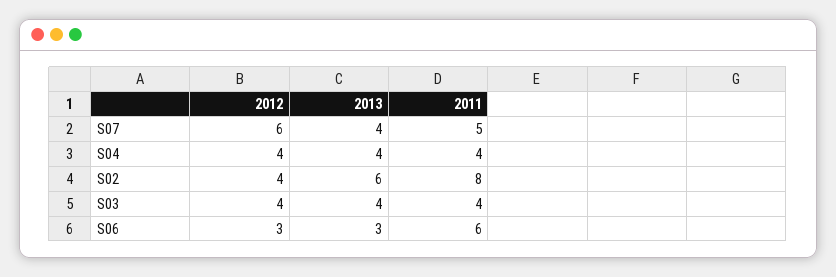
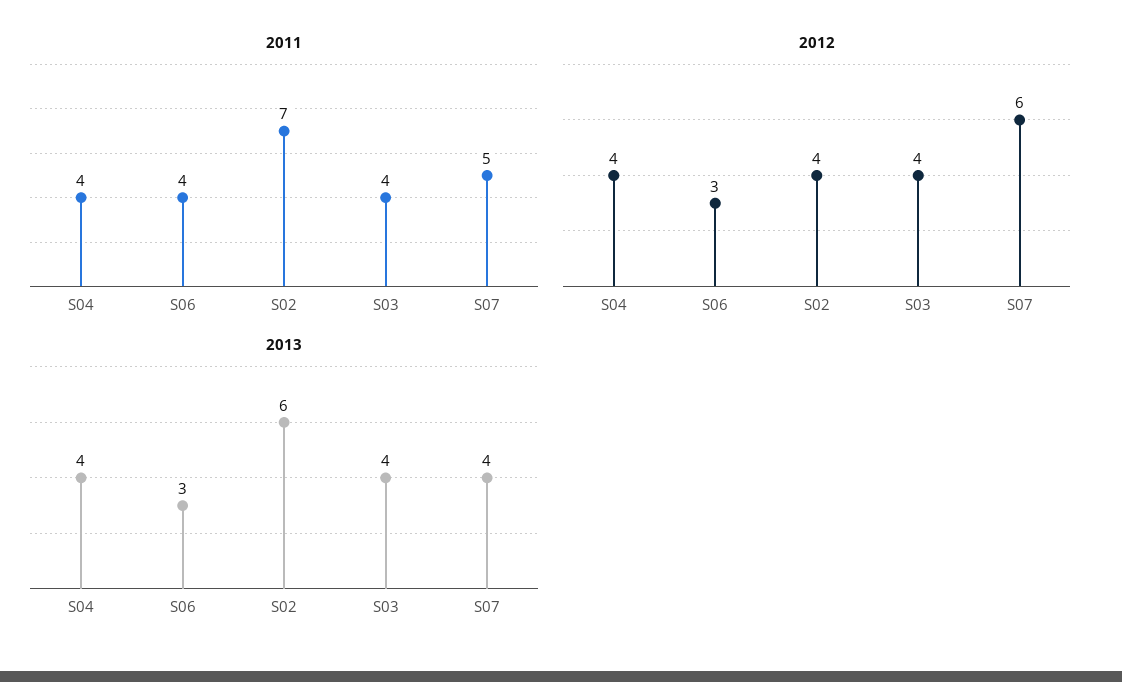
  {
    "2012": {
      "S07": 6,
      "S04": 4,
      "S02": 4,
      "S03": 4,
      "S06": 3
    },
    "2013": {
      "S07": 4,
      "S04": 4,
      "S02": 6,
      "S03": 4,
      "S06": 3
    },
    "2011": {
      "S07": 5,
      "S04": 4,
-     "S02": 8,
+     "S02": 7,
      "S03": 4,
-     "S06": 6
+     "S06": 4
    }
  }

